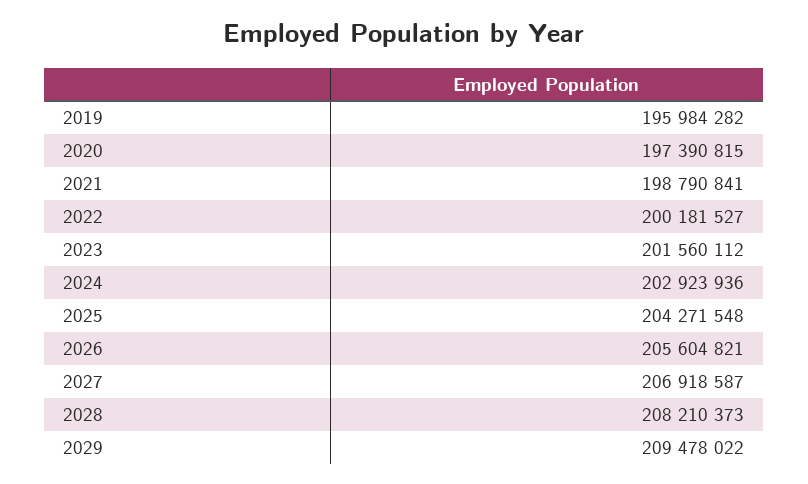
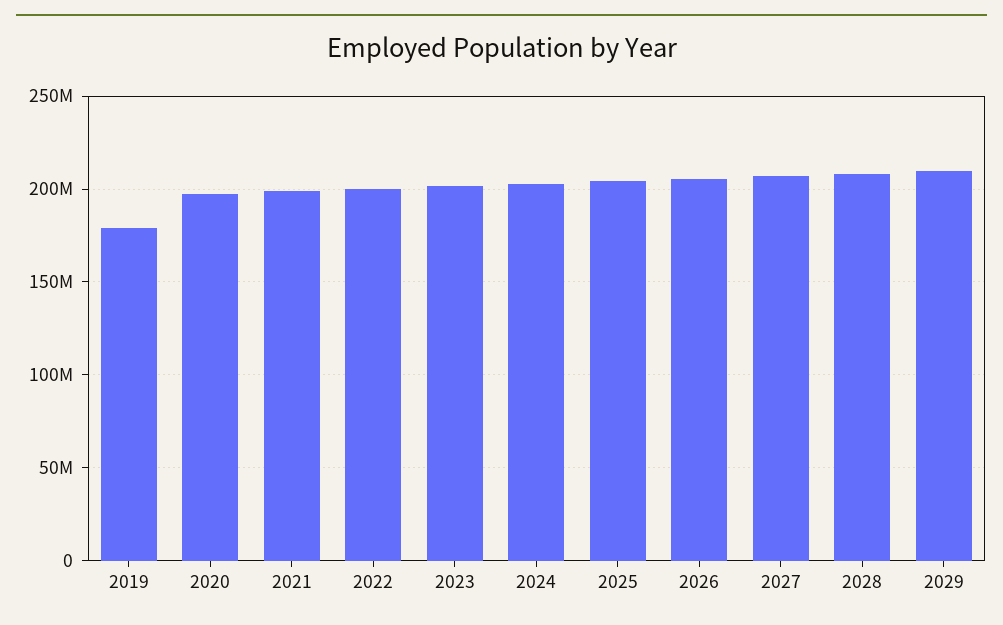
  {
-   "2019": 195984282,
+   "2019": 180000000,
    "2020": 197390815,
    "2021": 198790841,
    "2022": 200181527,
    "2023": 201560112,
    "2024": 202923936,
    "2025": 204271548,
    "2026": 205604821,
    "2027": 206918587,
    "2028": 208210373,
    "2029": 209478022
  }

